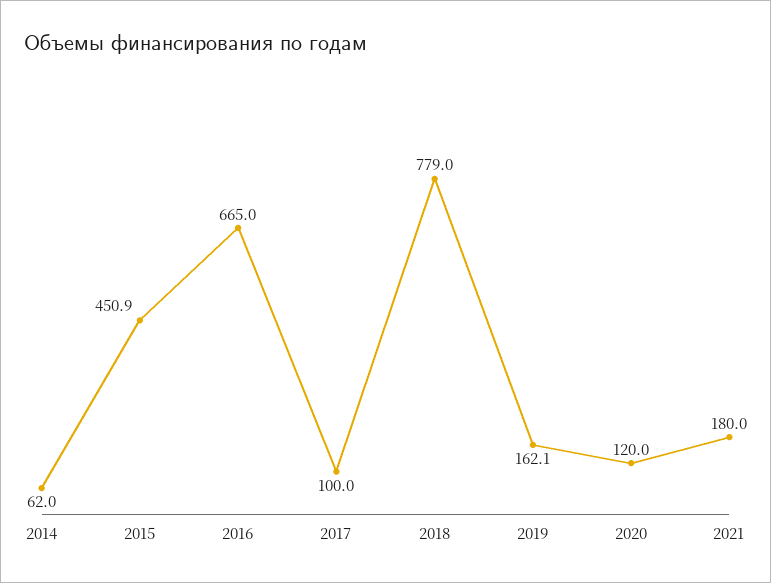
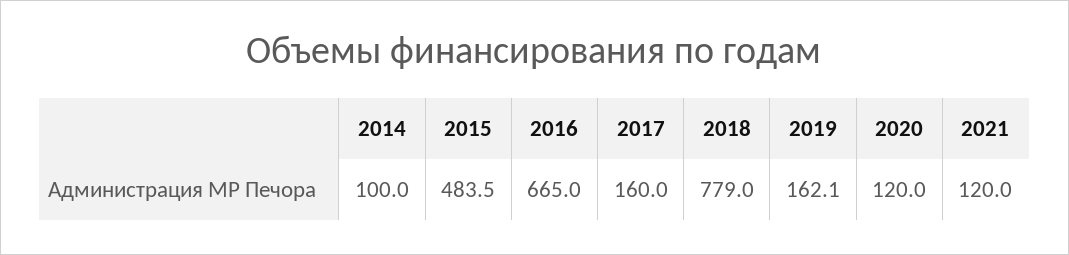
  {
-   "2014": 62,
+   "2014": 100,
-   "2015": 450.9,
+   "2015": 483.5,
    "2016": 665,
-   "2017": 100,
+   "2017": 160,
    "2018": 779,
    "2019": 162.1,
    "2020": 120,
-   "2021": 180
+   "2021": 120
  }

